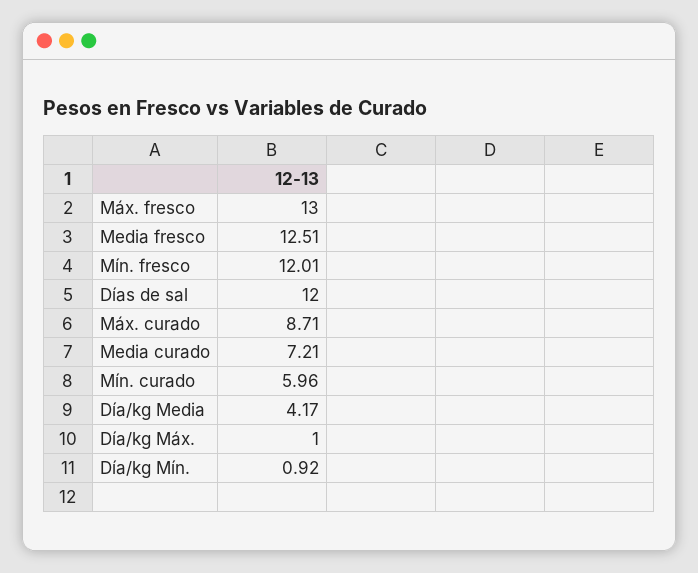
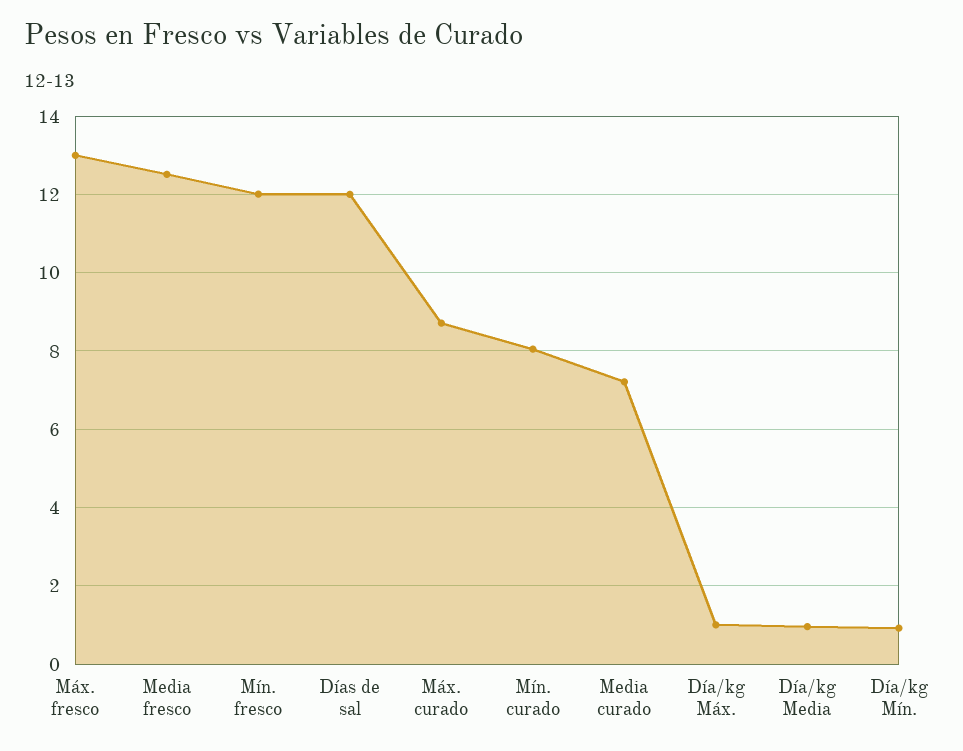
  {
    "Máx. fresco": 13,
    "Media fresco": 12.51,
    "Mín. fresco": 12.01,
    "Días de sal": 12,
    "Máx. curado": 8.71,
    "Media curado": 7.21,
-   "Mín. curado": 5.96,
+   "Mín. curado": 8,
-   "Día/kg Media": 4.17,
+   "Día/kg Media": 1,
    "Día/kg Máx.": 1,
    "Día/kg Mín.": 0.92
  }

